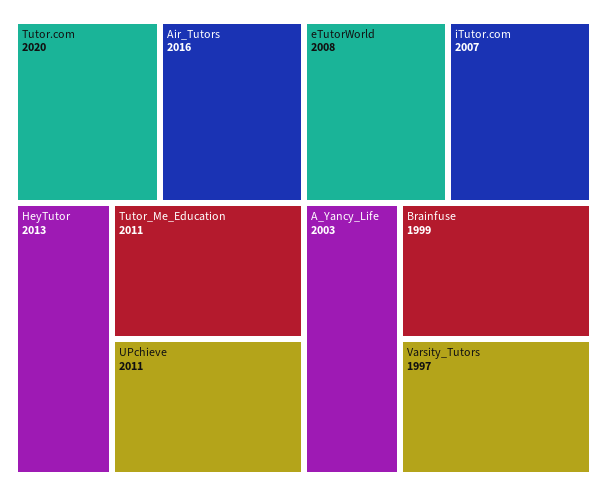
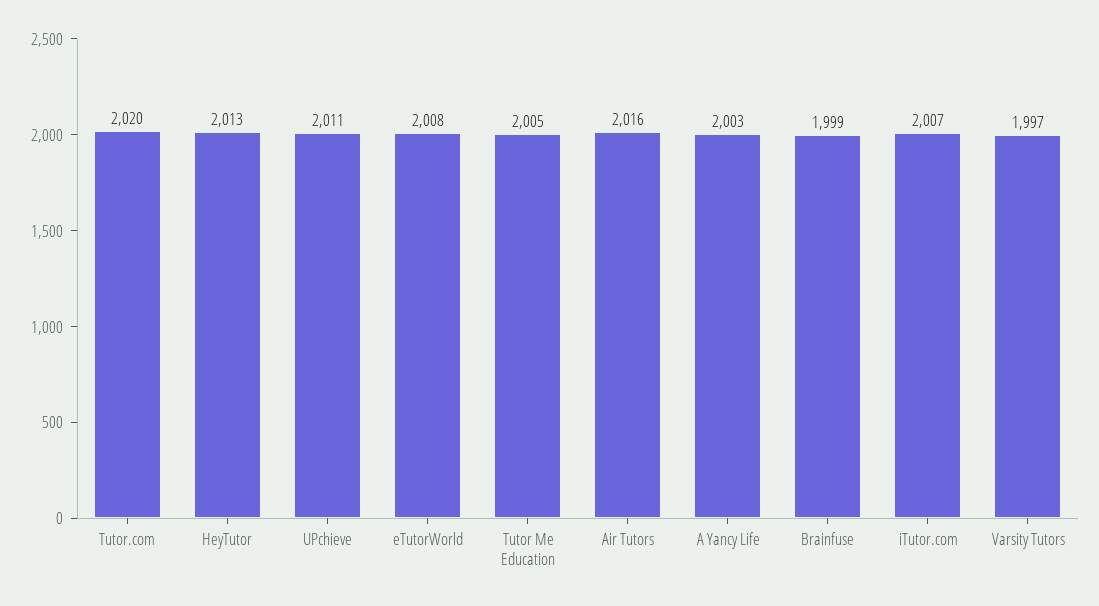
  {
    "Tutor.com": 2020,
    "Air_Tutors": 2016,
    "HeyTutor": 2013,
-   "Tutor_Me_Education": 2011,
+   "Tutor_Me_Education": 2005,
    "UPchieve": 2011,
    "eTutorWorld": 2008,
    "iTutor.com": 2007,
    "A_Yancy_Life": 2003,
    "Brainfuse": 1999,
    "Varsity_Tutors": 1997
  }

